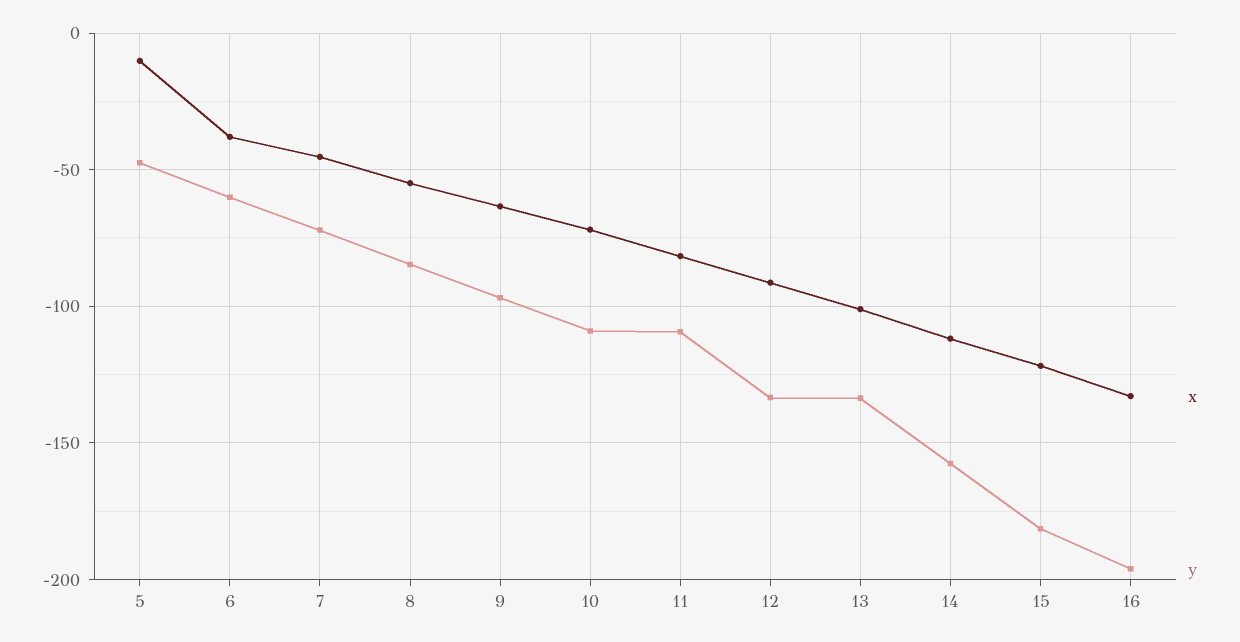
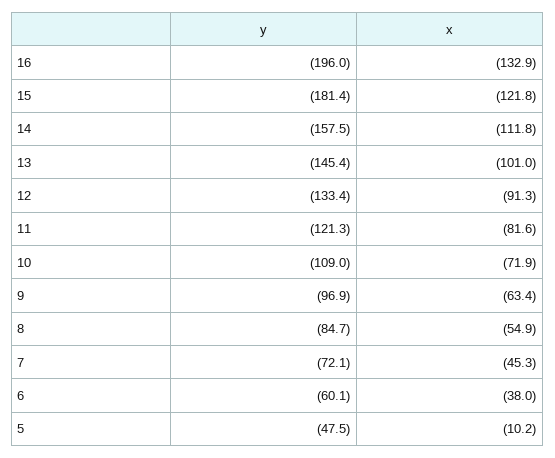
  {
    "x": {
      "5": -10.2,
      "6": -38,
      "7": -45.3,
      "8": -54.9,
      "9": -63.4,
      "10": -71.9,
      "11": -81.6,
      "12": -91.3,
      "13": -101,
      "14": -111.8,
      "15": -121.8,
      "16": -132.9
    },
    "y": {
      "5": -47.5,
      "6": -60.1,
      "7": -72.1,
      "8": -84.7,
      "9": -96.9,
      "10": -109,
-     "11": -110,
+     "11": -121.3,
      "12": -133.4,
-     "13": -135,
+     "13": -145.4,
      "14": -157.5,
      "15": -181.4,
      "16": -196
    }
  }

